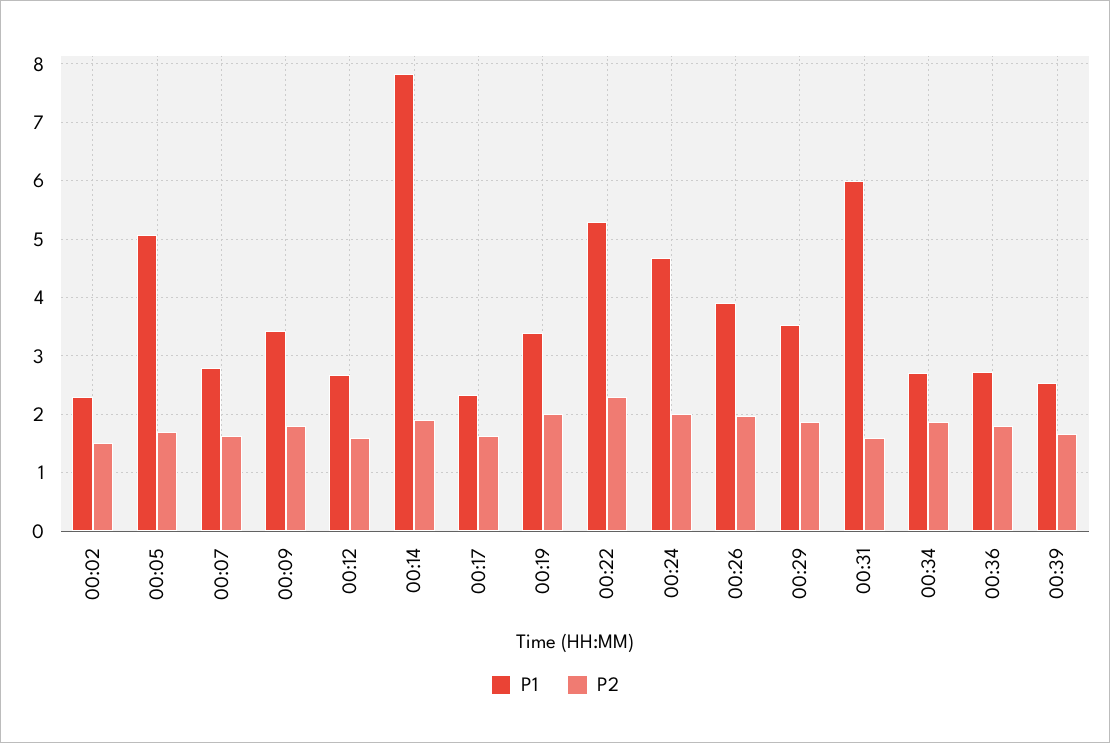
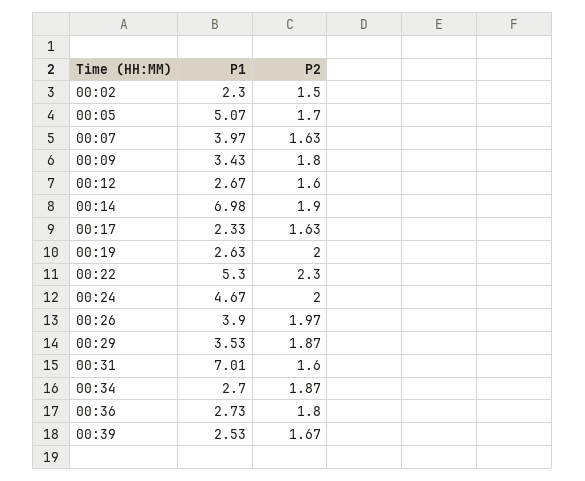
  {
    "P1": {
      "00:02": 2.3,
      "00:05": 5.07,
-     "00:07": 2.8,
+     "00:07": 3.97,
      "00:09": 3.43,
      "00:12": 2.67,
-     "00:14": 7.8,
+     "00:14": 6.98,
      "00:17": 2.33,
-     "00:19": 3.4,
+     "00:19": 2.63,
      "00:22": 5.3,
      "00:24": 4.67,
      "00:26": 3.9,
      "00:29": 3.53,
-     "00:31": 6,
+     "00:31": 7.01,
      "00:34": 2.7,
      "00:36": 2.73,
      "00:39": 2.53
    },
    "P2": {
      "00:02": 1.5,
      "00:05": 1.7,
      "00:07": 1.63,
      "00:09": 1.8,
      "00:12": 1.6,
      "00:14": 1.9,
      "00:17": 1.63,
      "00:19": 2,
      "00:22": 2.3,
      "00:24": 2,
      "00:26": 1.97,
      "00:29": 1.87,
      "00:31": 1.6,
      "00:34": 1.87,
      "00:36": 1.8,
      "00:39": 1.67
    }
  }

